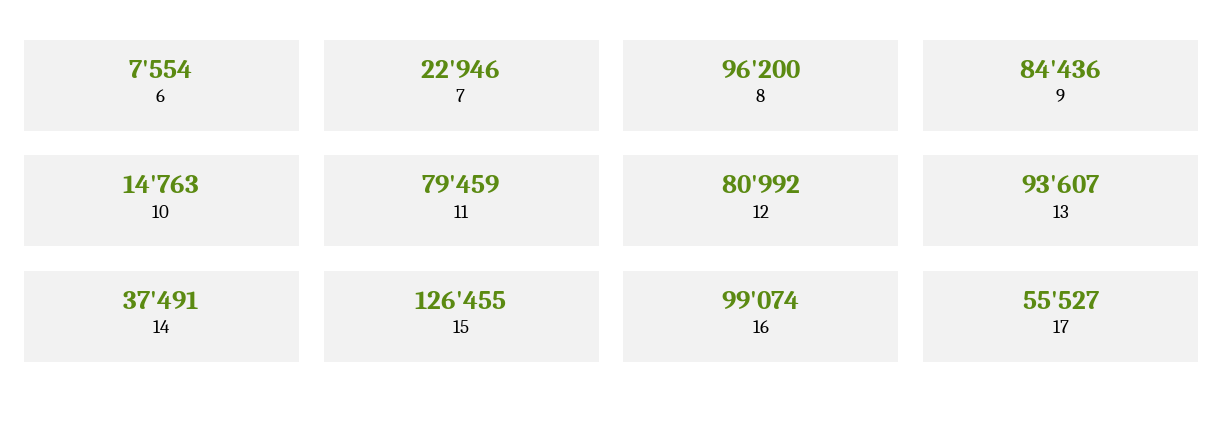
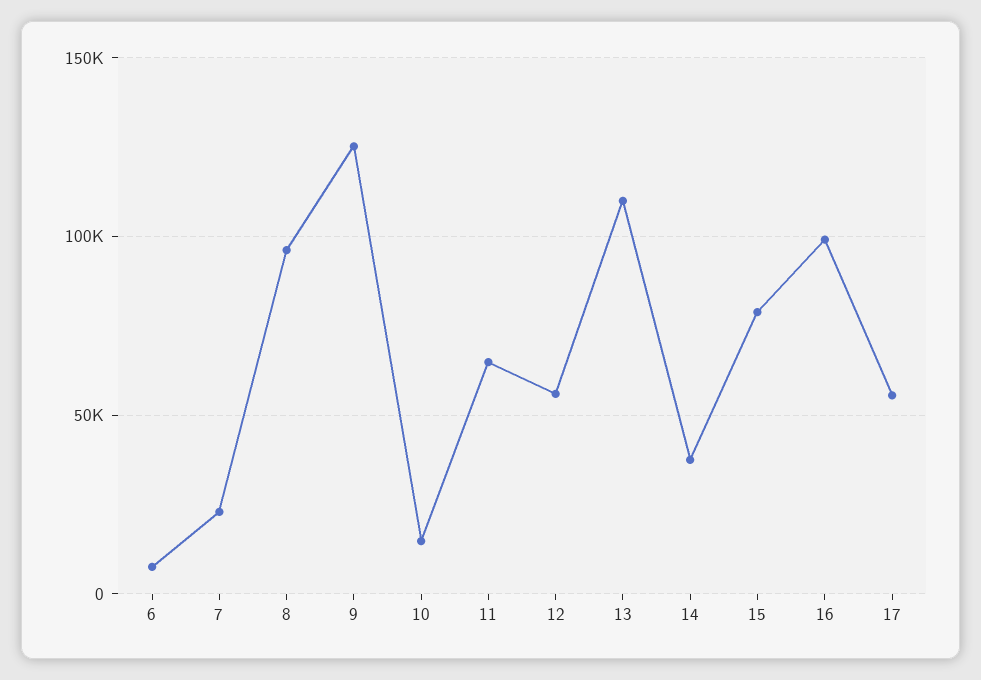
  {
    "6": 7554,
    "7": 22946,
    "8": 96200,
-   "9": 84436,
+   "9": 125000,
    "10": 14763,
-   "11": 79459,
+   "11": 65000,
-   "12": 80992,
+   "12": 55000,
-   "13": 93607,
+   "13": 110000,
    "14": 37491,
-   "15": 126455,
+   "15": 80000,
    "16": 99074,
    "17": 55527
  }

